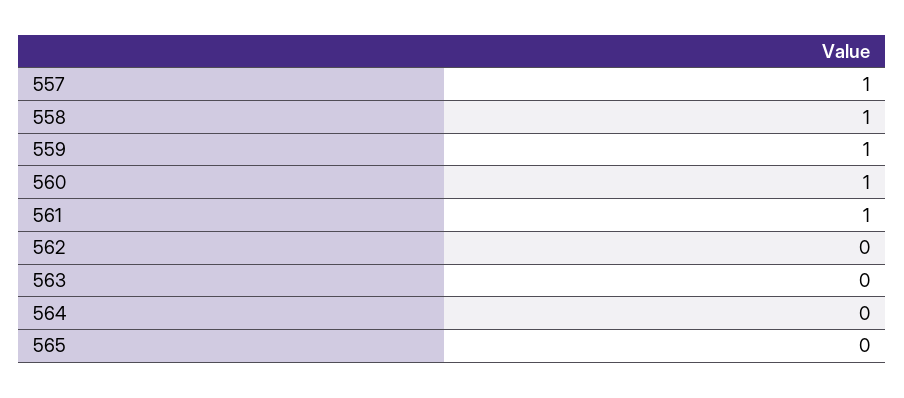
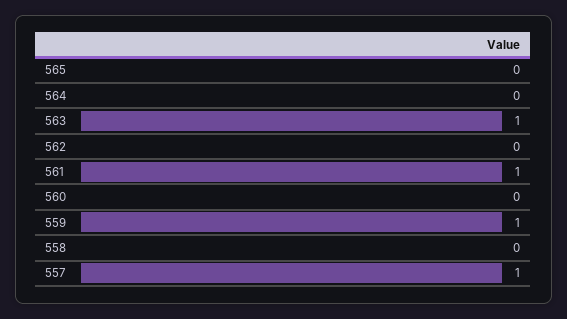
  {
    "557": 1,
-   "558": 1,
+   "558": 0,
    "559": 1,
-   "560": 1,
+   "560": 0,
    "561": 1,
    "562": 0,
-   "563": 0,
+   "563": 1,
    "564": 0,
    "565": 0
  }

